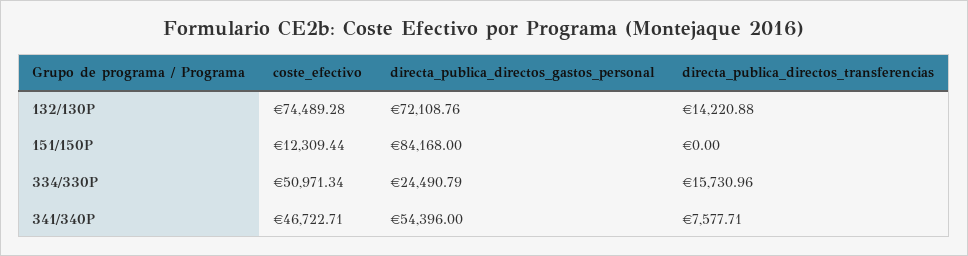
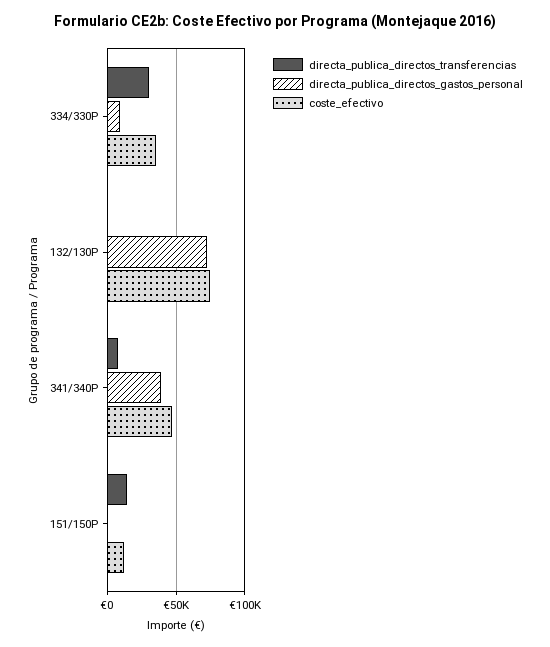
  {
    "coste_efectivo": {
      "132/130P": 74489.28,
      "151/150P": 12309.44,
-     "334/330P": 50971.34,
+     "334/330P": 35000,
      "341/340P": 46722.71
    },
    "directa_publica_directos_gastos_personal": {
      "132/130P": 72108.76,
-     "151/150P": 84168,
+     "151/150P": 0,
-     "334/330P": 24490.79,
+     "334/330P": 10000,
-     "341/340P": 54396
+     "341/340P": 40000
    },
    "directa_publica_directos_transferencias": {
-     "132/130P": 14220.88,
+     "132/130P": 0,
-     "151/150P": 0,
+     "151/150P": 15000,
-     "334/330P": 15730.96,
+     "334/330P": 30000,
      "341/340P": 7577.71
    }
  }

